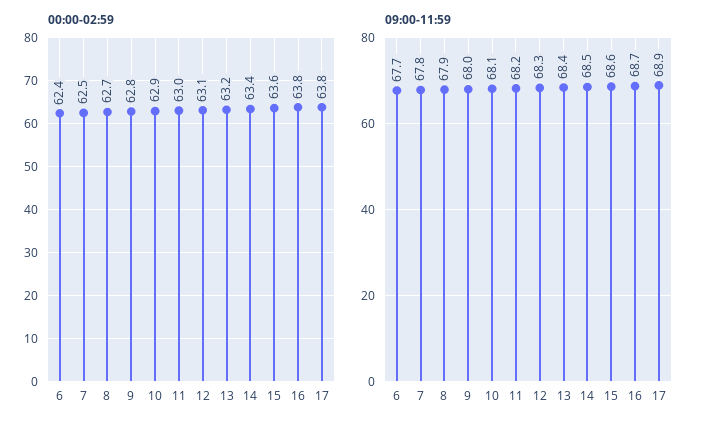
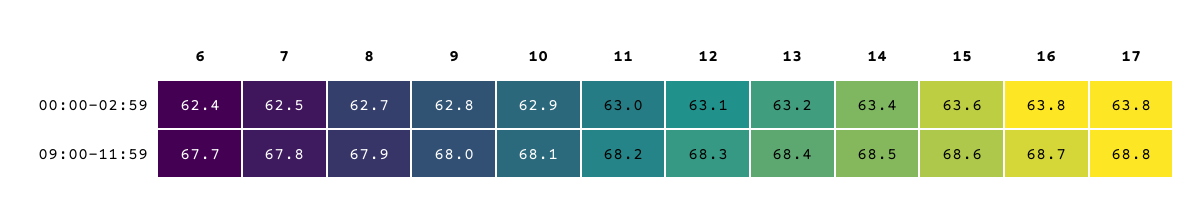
  {
    "00:00-02:59": {
      "6": 62.4,
      "7": 62.5,
      "8": 62.7,
      "9": 62.8,
      "10": 62.9,
      "11": 63,
      "12": 63.1,
      "13": 63.2,
      "14": 63.4,
      "15": 63.6,
      "16": 63.8,
      "17": 63.8
    },
    "09:00-11:59": {
      "6": 67.7,
      "7": 67.8,
      "8": 67.9,
      "9": 68,
      "10": 68.1,
      "11": 68.2,
      "12": 68.3,
      "13": 68.4,
      "14": 68.5,
      "15": 68.6,
      "16": 68.7,
-     "17": 68.9
+     "17": 68.8
    }
  }

